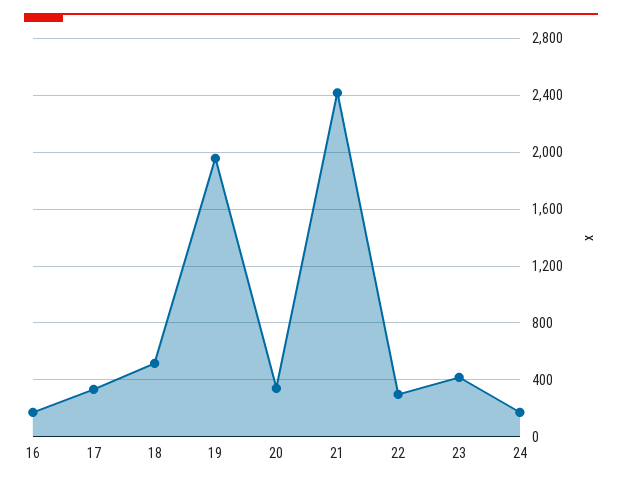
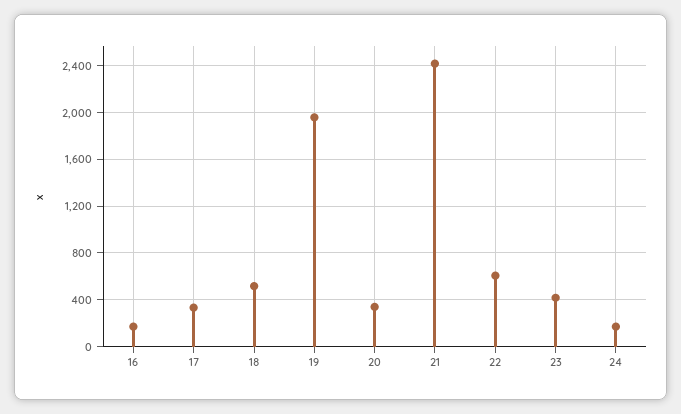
  {
    "16": 150,
    "17": 350,
    "18": 500,
    "19": 1950,
    "20": 350,
    "21": 2400,
-   "22": 300,
+   "22": 600,
    "23": 400,
    "24": 150
  }

